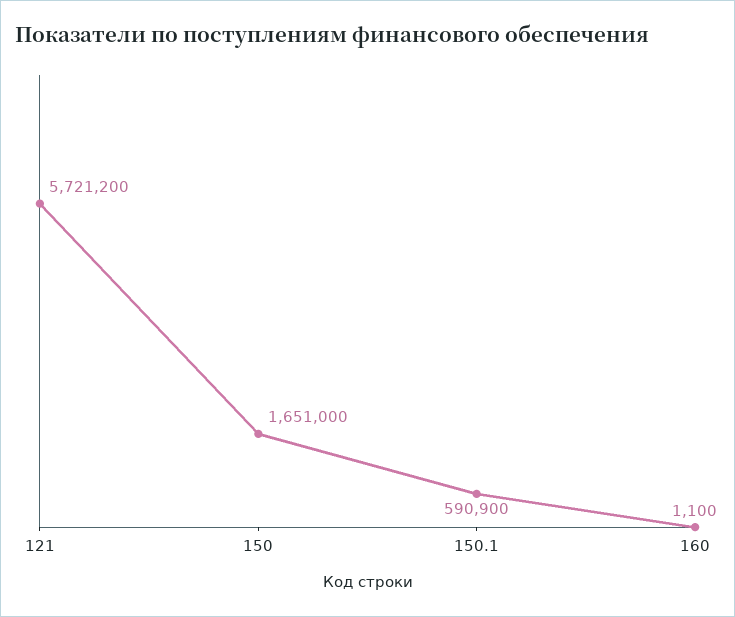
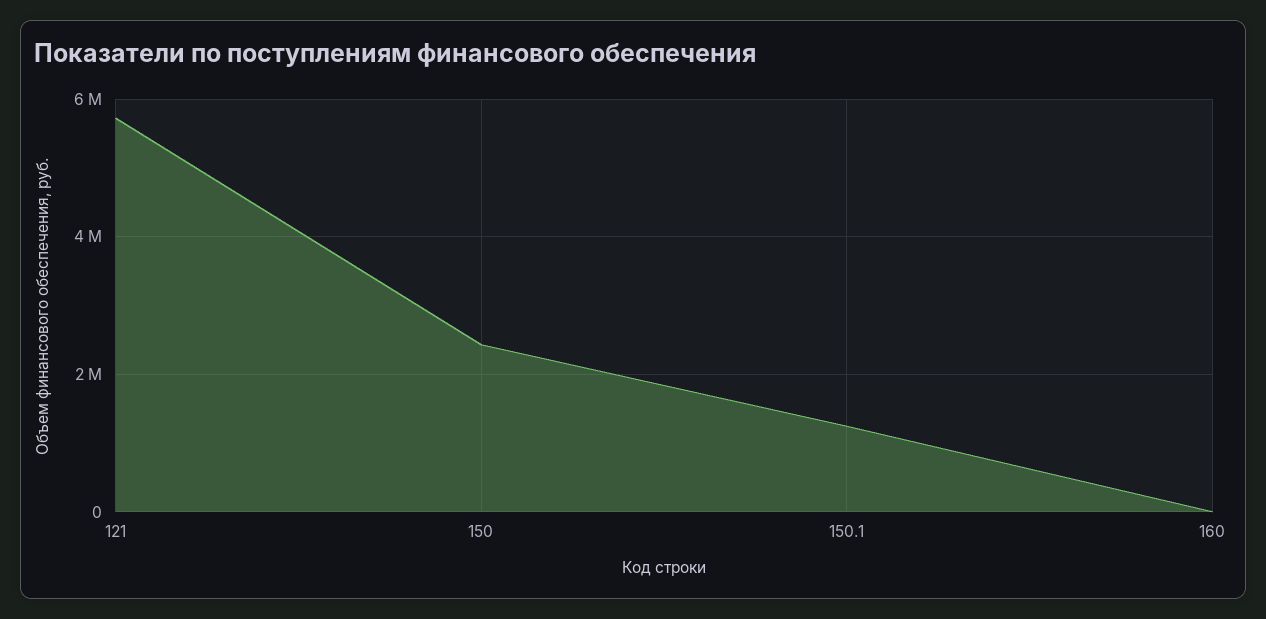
  {
    "121": 5721200,
-   "150": 1651000,
+   "150": 2400000,
-   "150.1": 590900,
+   "150.1": 1200000,
    "160": 1100
  }

